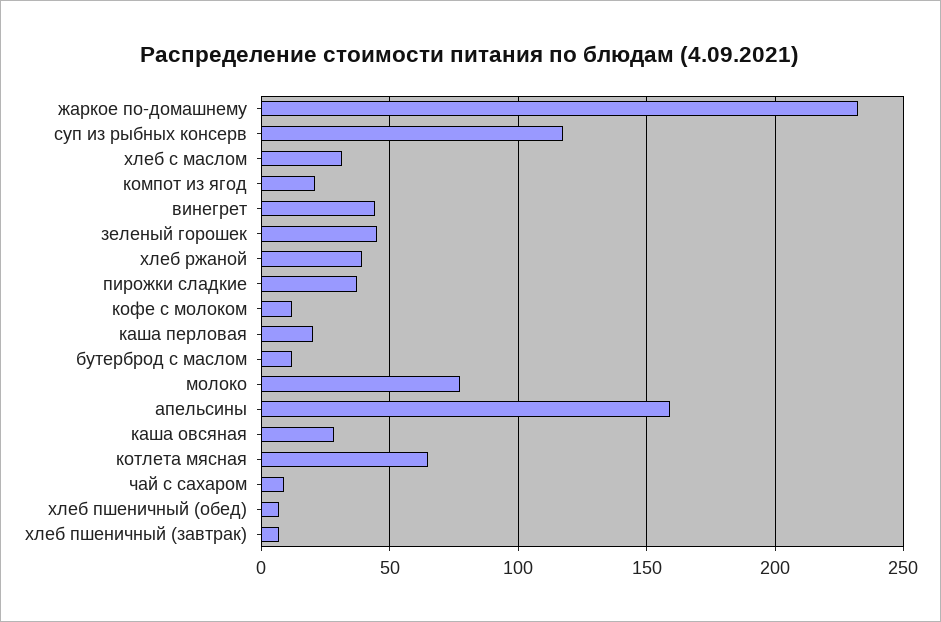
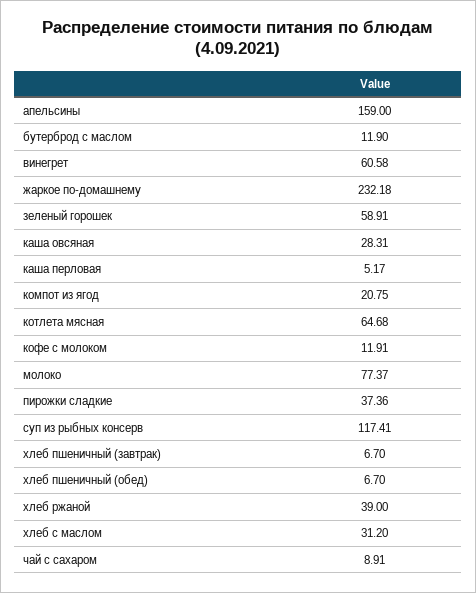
  {
    "жаркое по-домашнему": 232.18,
    "суп из рыбных консерв": 117.41,
    "хлеб с маслом": 31.2,
    "компот из ягод": 20.75,
-   "винегрет": 45,
+   "винегрет": 60.58,
-   "зеленый горошек": 45,
+   "зеленый горошек": 58.91,
    "хлеб ржаной": 39,
    "пирожки сладкие": 37.36,
    "кофе с молоком": 11.91,
-   "каша перловая": 20,
+   "каша перловая": 5.17,
    "бутерброд с маслом": 11.9,
    "молоко": 77.37,
    "апельсины": 159,
    "каша овсяная": 28.31,
    "котлета мясная": 64.68,
    "чай с сахаром": 8.91,
    "хлеб пшеничный (обед)": 6.7,
    "хлеб пшеничный (завтрак)": 6.7
  }

